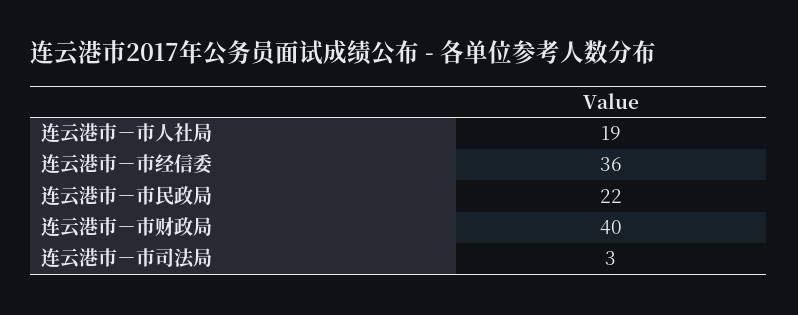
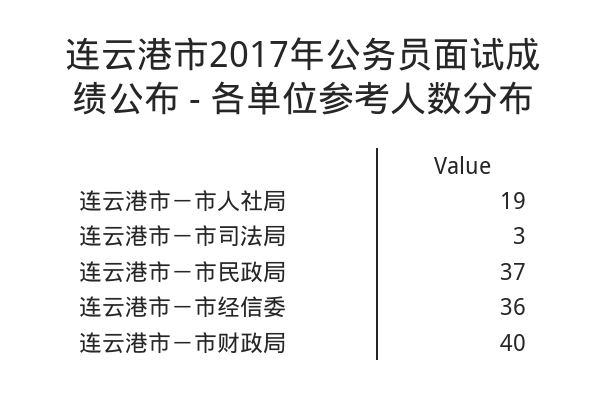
  {
    "连云港市－市人社局": 19,
    "连云港市－市经信委": 36,
-   "连云港市－市民政局": 22,
+   "连云港市－市民政局": 37,
    "连云港市－市财政局": 40,
    "连云港市－市司法局": 3
  }

